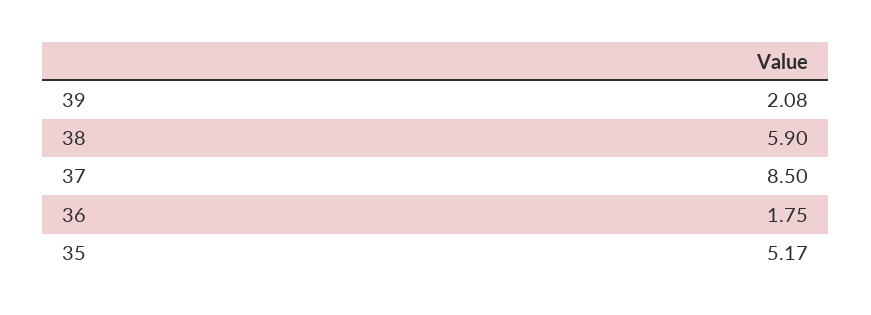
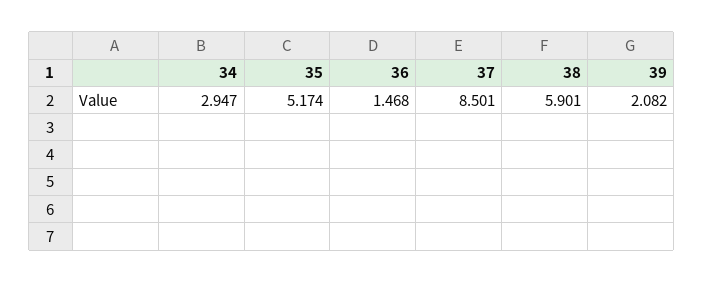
  {
    "39": 2.082,
    "38": 5.901,
    "37": 8.501,
-   "36": 1.75,
+   "36": 1.468,
-   "35": 5.174
+   "35": 5.174,
+   "34": 2.947
  }

